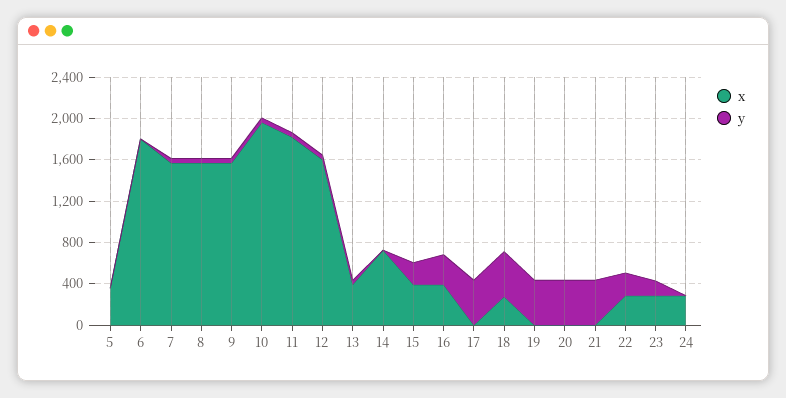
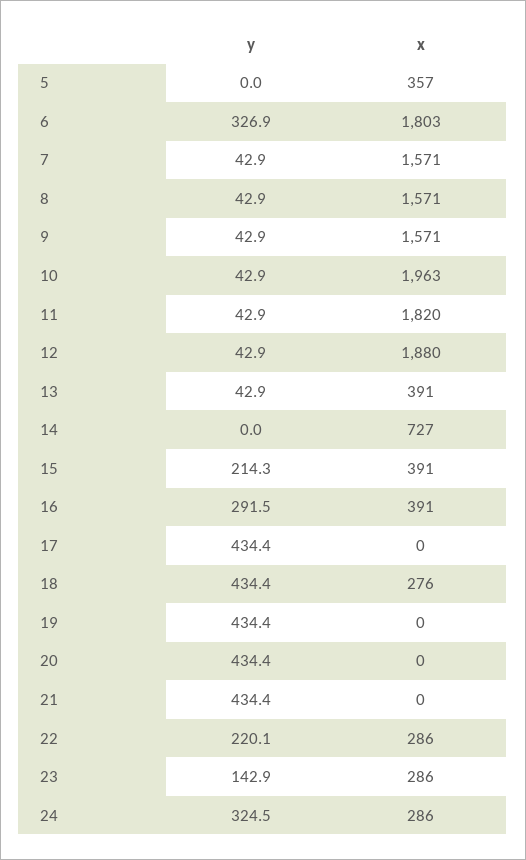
  {
    "x": {
      "5": 357,
      "6": 1803,
      "7": 1571,
      "8": 1571,
      "9": 1571,
      "10": 1963,
      "11": 1820,
-     "12": 1600,
+     "12": 1880,
      "13": 391,
      "14": 727,
      "15": 391,
      "16": 391,
      "17": 0,
      "18": 276,
      "19": 0,
      "20": 0,
      "21": 0,
      "22": 286,
      "23": 286,
      "24": 286
    },
    "y": {
      "5": 0,
-     "6": 0,
+     "6": 326.9,
      "7": 42.9,
      "8": 42.9,
      "9": 42.9,
      "10": 42.9,
      "11": 42.9,
      "12": 42.9,
      "13": 42.9,
      "14": 0,
      "15": 214.3,
      "16": 291.5,
      "17": 434.4,
      "18": 434.4,
      "19": 434.4,
      "20": 434.4,
      "21": 434.4,
      "22": 220.1,
      "23": 142.9,
-     "24": 0
+     "24": 324.5
    }
  }

